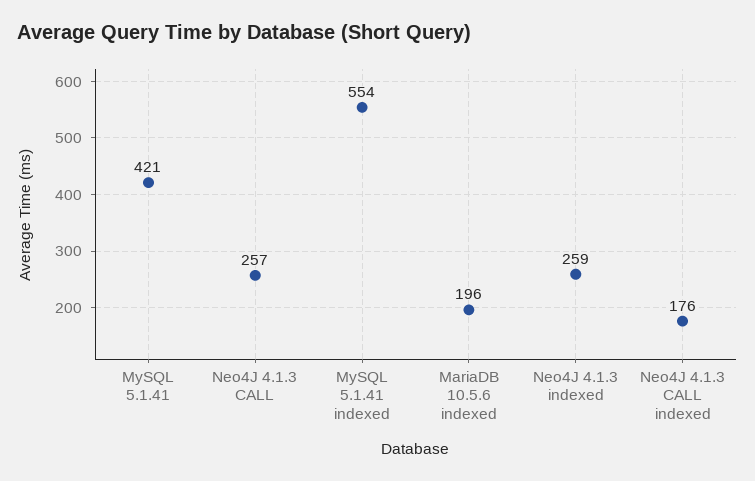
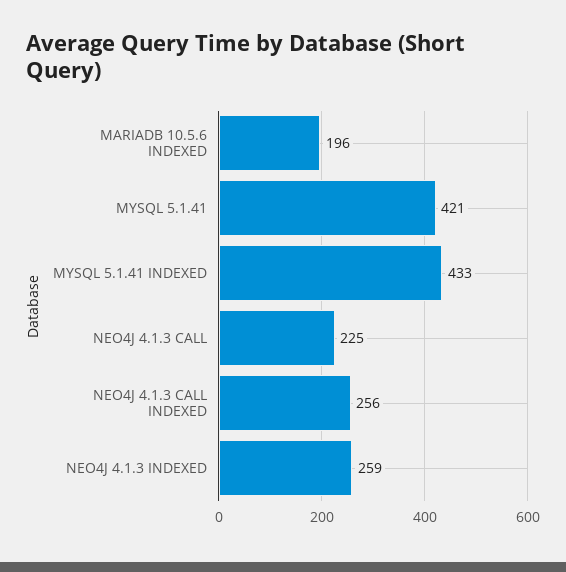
  {
    "MySQL 5.1.41": 421,
-   "Neo4J 4.1.3 CALL": 257,
+   "Neo4J 4.1.3 CALL": 225,
-   "MySQL 5.1.41 indexed": 554,
+   "MySQL 5.1.41 indexed": 433,
    "MariaDB 10.5.6 indexed": 196,
    "Neo4J 4.1.3 indexed": 259,
-   "Neo4J 4.1.3 CALL indexed": 176
+   "Neo4J 4.1.3 CALL indexed": 256
  }

